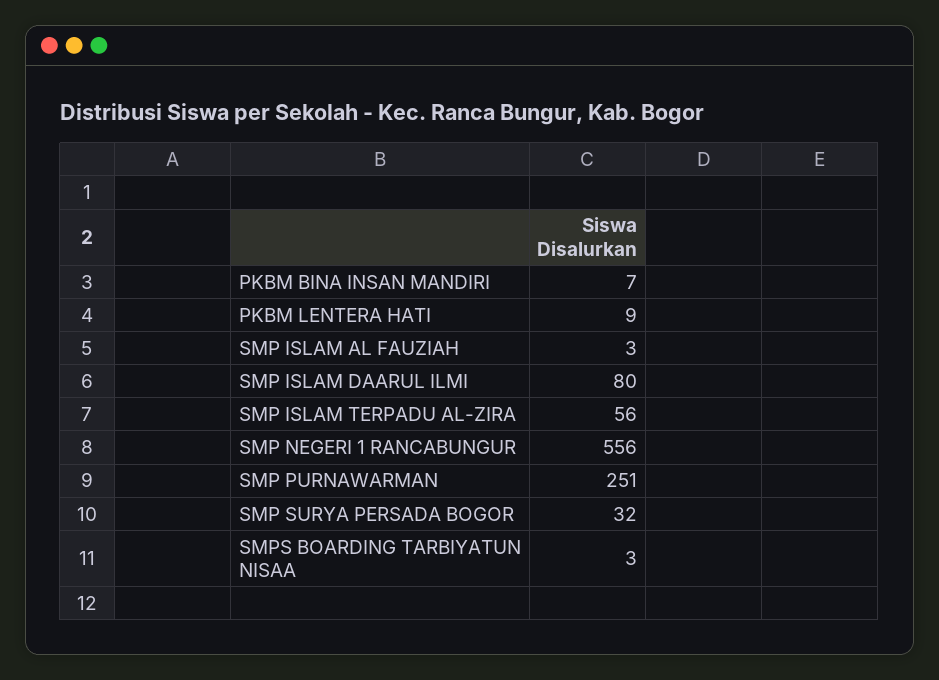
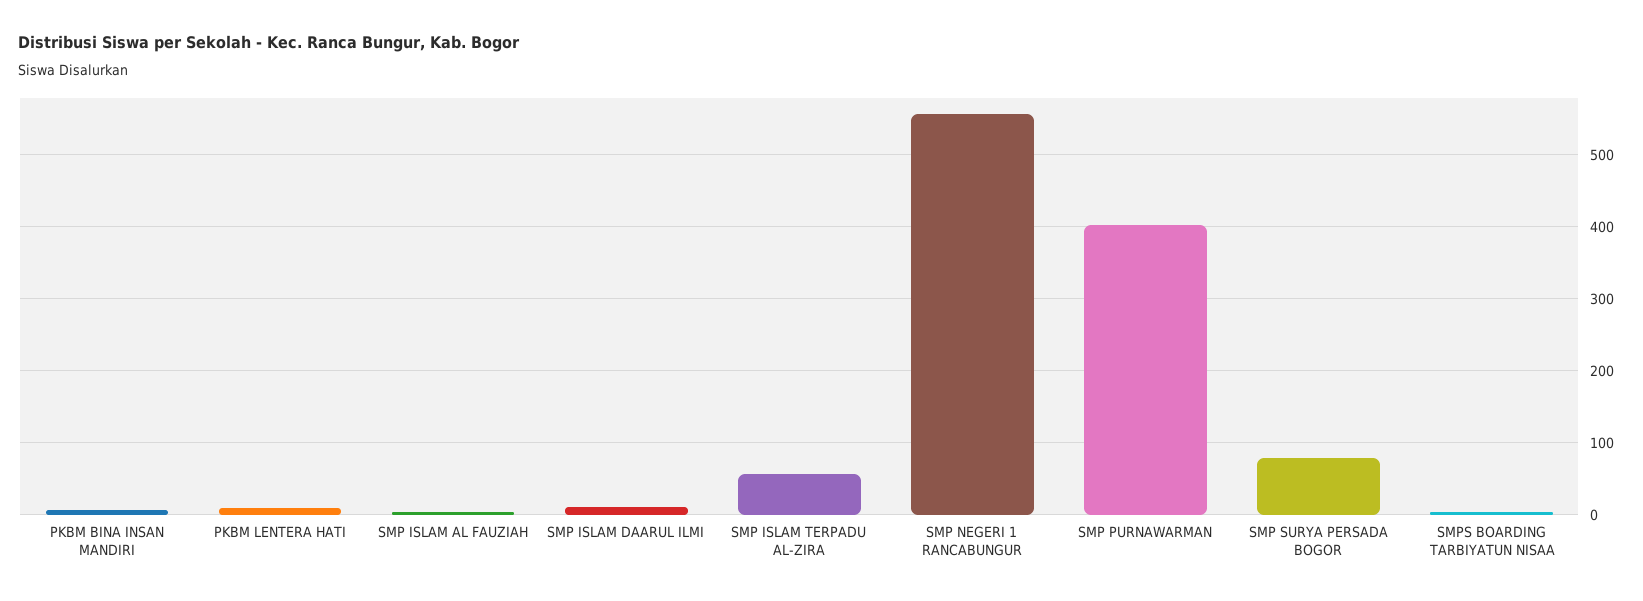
  {
    "PKBM BINA INSAN MANDIRI": 7,
    "PKBM LENTERA HATI": 9,
    "SMP ISLAM AL FAUZIAH": 3,
-   "SMP ISLAM DAARUL ILMI": 80,
+   "SMP ISLAM DAARUL ILMI": 10,
    "SMP ISLAM TERPADU AL-ZIRA": 56,
    "SMP NEGERI 1 RANCABUNGUR": 556,
-   "SMP PURNAWARMAN": 251,
+   "SMP PURNAWARMAN": 400,
-   "SMP SURYA PERSADA BOGOR": 32,
+   "SMP SURYA PERSADA BOGOR": 80,
    "SMPS BOARDING TARBIYATUN NISAA": 3
  }

